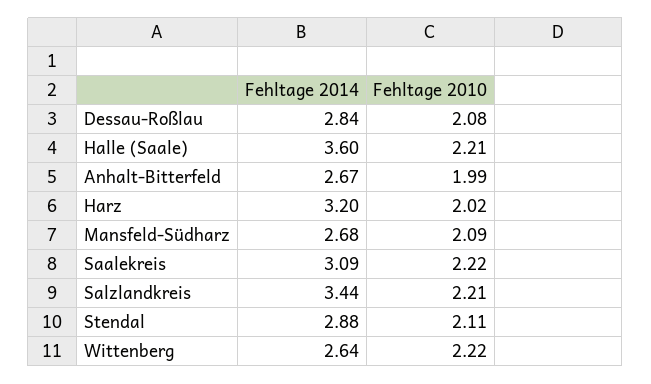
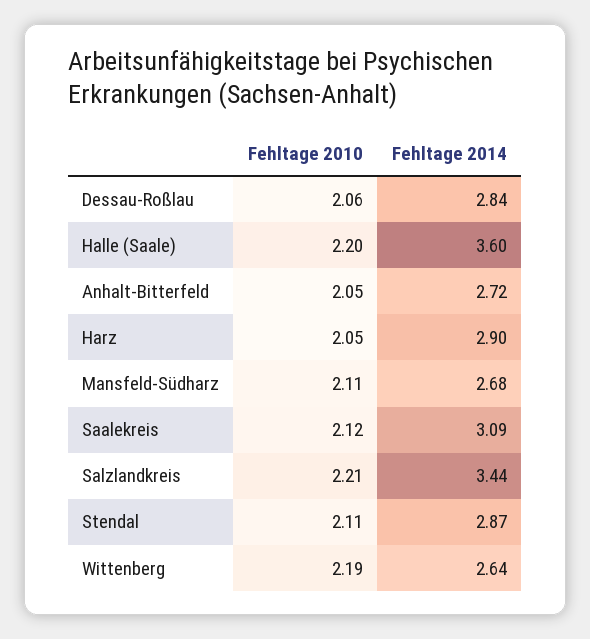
  {
    "Fehltage 2014": {
      "Dessau-Roßlau": 2.84,
      "Halle (Saale)": 3.6,
-     "Anhalt-Bitterfeld": 2.67,
+     "Anhalt-Bitterfeld": 2.72,
-     "Harz": 3.2,
+     "Harz": 2.9,
      "Mansfeld-Südharz": 2.68,
      "Saalekreis": 3.09,
      "Salzlandkreis": 3.44,
-     "Stendal": 2.88,
+     "Stendal": 2.87,
      "Wittenberg": 2.64
    },
    "Fehltage 2010": {
-     "Dessau-Roßlau": 2.08,
+     "Dessau-Roßlau": 2.06,
-     "Halle (Saale)": 2.21,
+     "Halle (Saale)": 2.2,
-     "Anhalt-Bitterfeld": 1.99,
+     "Anhalt-Bitterfeld": 2.05,
-     "Harz": 2.02,
+     "Harz": 2.05,
-     "Mansfeld-Südharz": 2.09,
+     "Mansfeld-Südharz": 2.11,
-     "Saalekreis": 2.22,
+     "Saalekreis": 2.12,
      "Salzlandkreis": 2.21,
      "Stendal": 2.11,
-     "Wittenberg": 2.22
+     "Wittenberg": 2.19
    }
  }

